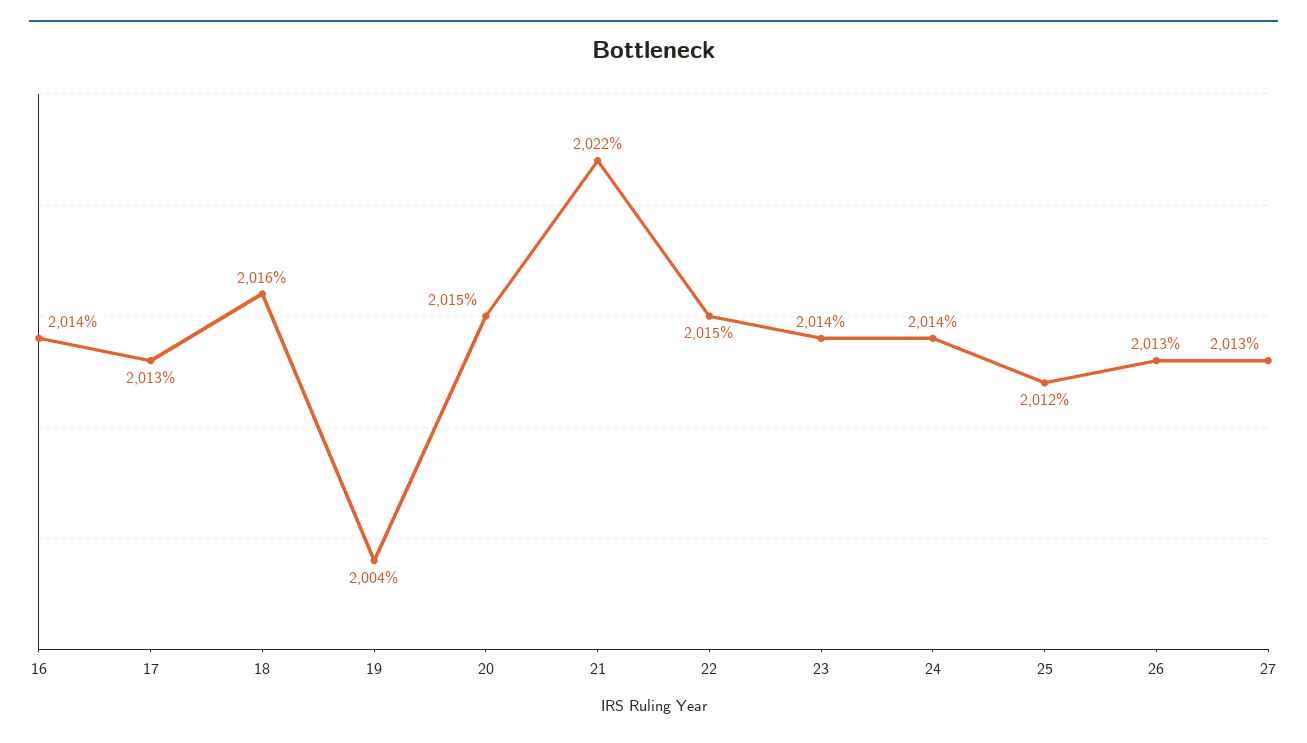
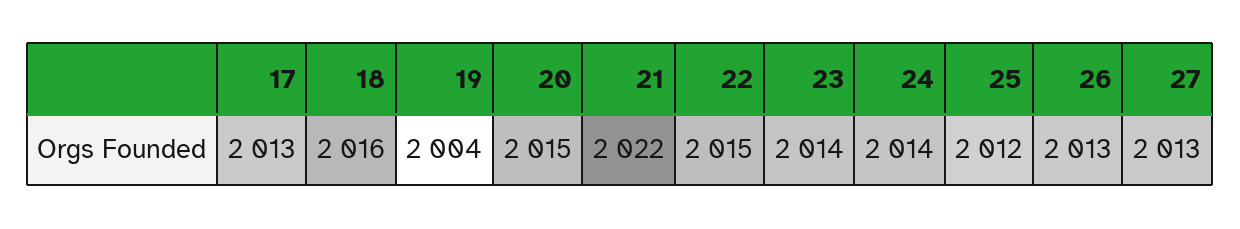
  {
-   "16": 2014,
    "17": 2013,
    "18": 2016,
    "19": 2004,
    "20": 2015,
    "21": 2022,
    "22": 2015,
    "23": 2014,
    "24": 2014,
    "25": 2012,
    "26": 2013,
    "27": 2013
  }

